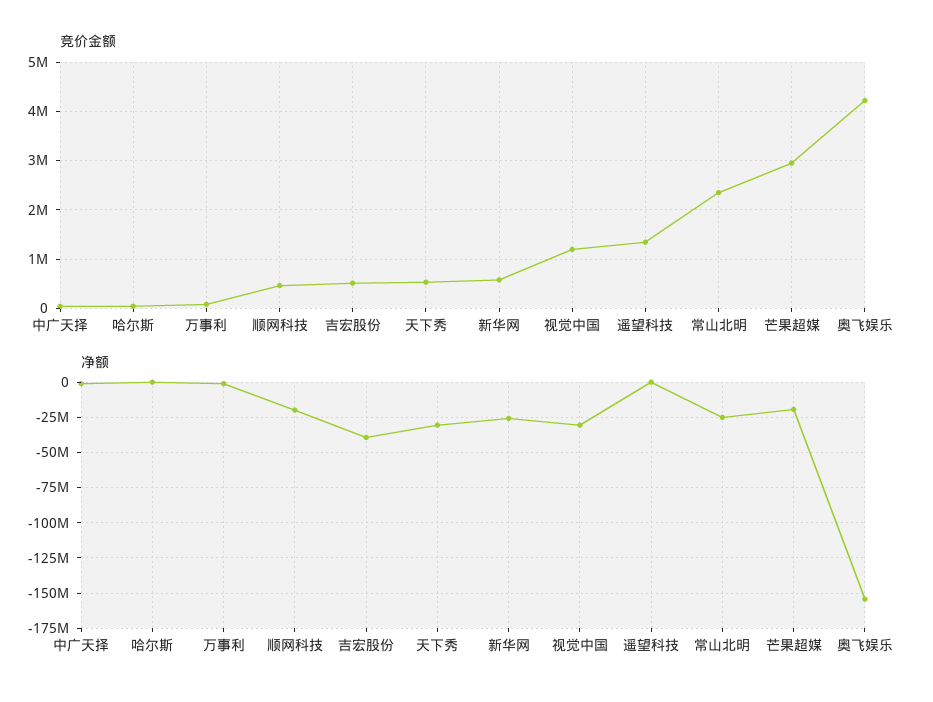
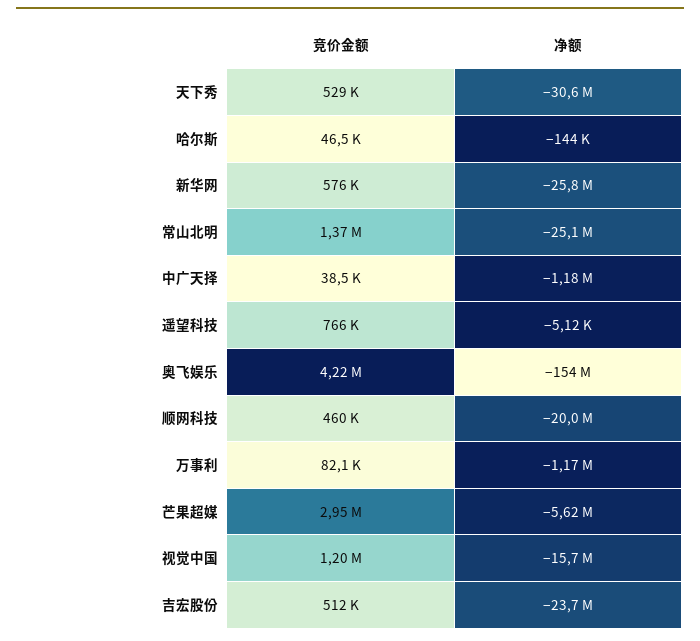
  {
    "竞价金额": {
      "中广天择": 38500,
      "哈尔斯": 46500,
      "万事利": 82100,
      "顺网科技": 460000,
      "吉宏股份": 512000,
      "天下秀": 529000,
      "新华网": 576000,
      "视觉中国": 1200000,
-     "遥望科技": 1400000,
+     "遥望科技": 766000,
-     "常山北明": 2400000,
+     "常山北明": 1370000,
      "芒果超媒": 2950000,
      "奥飞娱乐": 4220000
    },
    "净额": {
      "中广天择": -1180000,
      "哈尔斯": -144000,
      "万事利": -1170000,
      "顺网科技": -20000000,
-     "吉宏股份": -40000000,
+     "吉宏股份": -23700000,
      "天下秀": -30600000,
      "新华网": -25800000,
-     "视觉中国": -30000000,
+     "视觉中国": -15700000,
      "遥望科技": -5120,
      "常山北明": -25100000,
-     "芒果超媒": -20000000,
+     "芒果超媒": -5620000,
      "奥飞娱乐": -154000000
    }
  }

